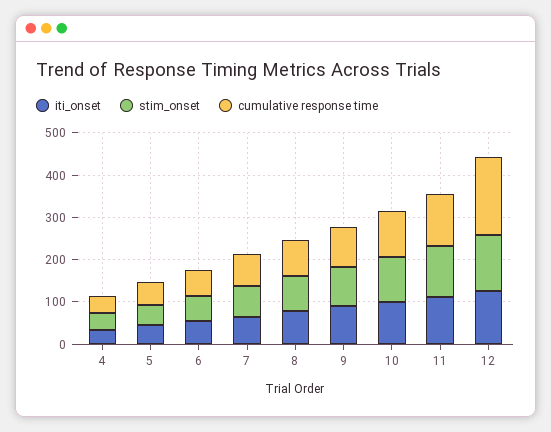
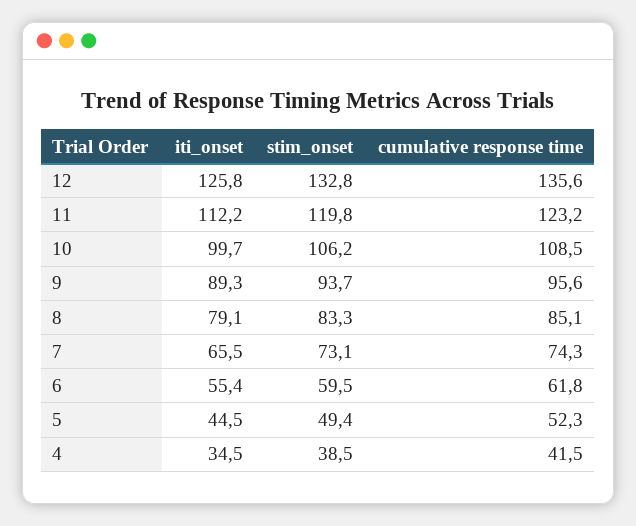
  {
    "iti_onset": {
      "4": 34.5,
      "5": 44.5,
      "6": 55.4,
      "7": 65.5,
      "8": 79.1,
      "9": 89.3,
      "10": 99.7,
      "11": 112.2,
      "12": 125.8
    },
    "stim_onset": {
      "4": 38.5,
      "5": 49.4,
      "6": 59.5,
      "7": 73.1,
      "8": 83.3,
      "9": 93.7,
      "10": 106.2,
      "11": 119.8,
      "12": 132.8
    },
    "cumulative response time": {
      "4": 41.5,
      "5": 52.3,
      "6": 61.8,
      "7": 74.3,
      "8": 85.1,
      "9": 95.6,
      "10": 108.5,
      "11": 123.2,
-     "12": 180
+     "12": 135.6
    }
  }

